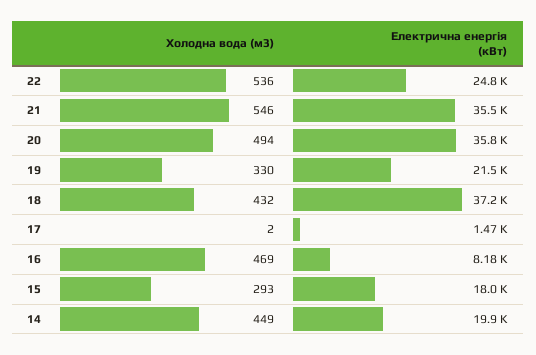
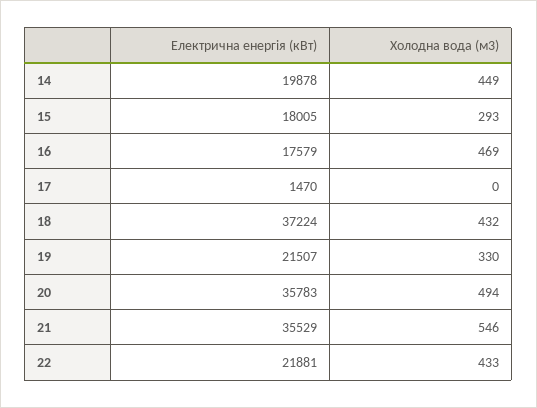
  {
    "Холодна вода (м3)": {
-     "22": 536,
+     "22": 433,
      "21": 546,
      "20": 494,
      "19": 330,
      "18": 432,
-     "17": 2,
+     "17": 0,
      "16": 469,
      "15": 293,
      "14": 449
    },
    "Електрична енергія (кВт)": {
-     "22": 24800,
+     "22": 21881,
      "21": 35529,
      "20": 35783,
      "19": 21507,
      "18": 37224,
      "17": 1470,
-     "16": 8180,
+     "16": 17579,
      "15": 18005,
      "14": 19878
    }
  }

